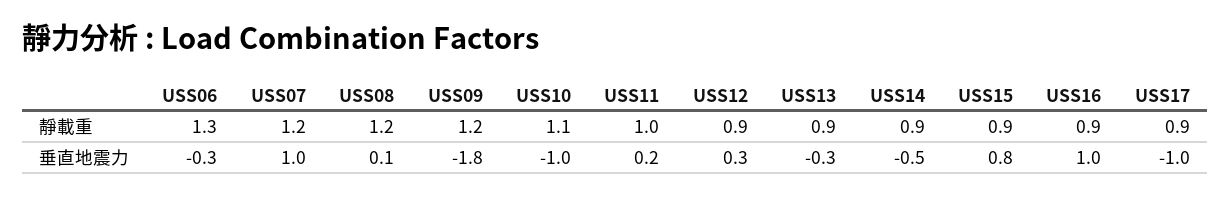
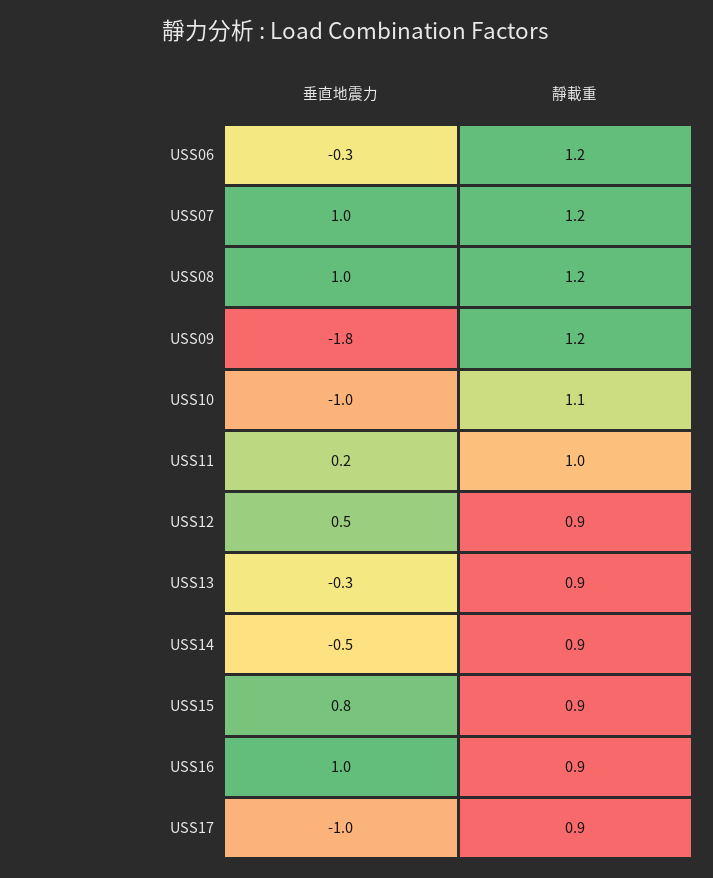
  {
    "USS06": {
-     "靜載重": 1.3,
+     "靜載重": 1.2,
      "垂直地震力": -0.3
    },
    "USS07": {
      "靜載重": 1.2,
      "垂直地震力": 1
    },
    "USS08": {
      "靜載重": 1.2,
-     "垂直地震力": 0.1
+     "垂直地震力": 1
    },
    "USS09": {
      "靜載重": 1.2,
      "垂直地震力": -1.8
    },
    "USS10": {
      "靜載重": 1.1,
      "垂直地震力": -1
    },
    "USS11": {
      "靜載重": 1,
      "垂直地震力": 0.2
    },
    "USS12": {
      "靜載重": 0.9,
-     "垂直地震力": 0.3
+     "垂直地震力": 0.5
    },
    "USS13": {
      "靜載重": 0.9,
      "垂直地震力": -0.3
    },
    "USS14": {
      "靜載重": 0.9,
      "垂直地震力": -0.5
    },
    "USS15": {
      "靜載重": 0.9,
      "垂直地震力": 0.8
    },
    "USS16": {
      "靜載重": 0.9,
      "垂直地震力": 1
    },
    "USS17": {
      "靜載重": 0.9,
      "垂直地震力": -1
    }
  }

